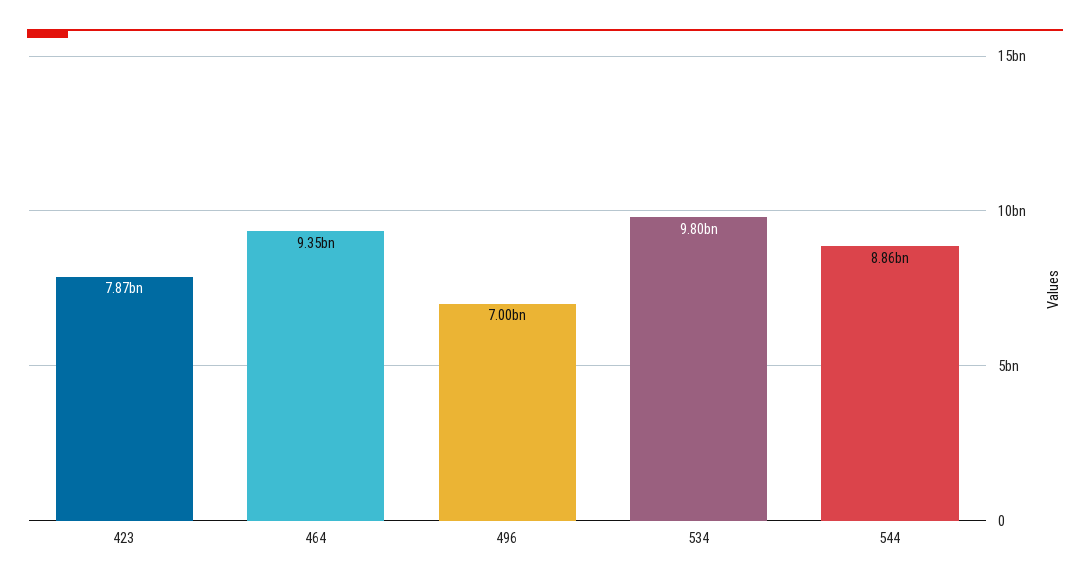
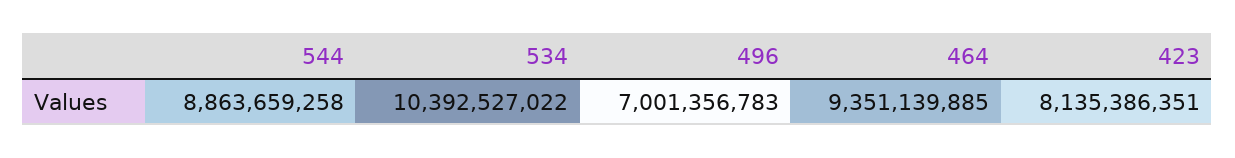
  {
-   "423": 7870000000,
+   "423": 8135386351,
    "464": 9351139885,
    "496": 7001356783,
-   "534": 9800000000,
+   "534": 10392527022,
    "544": 8863659258
  }

